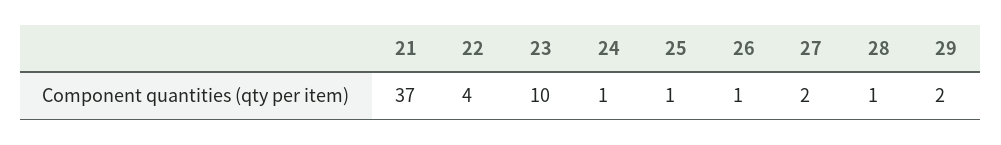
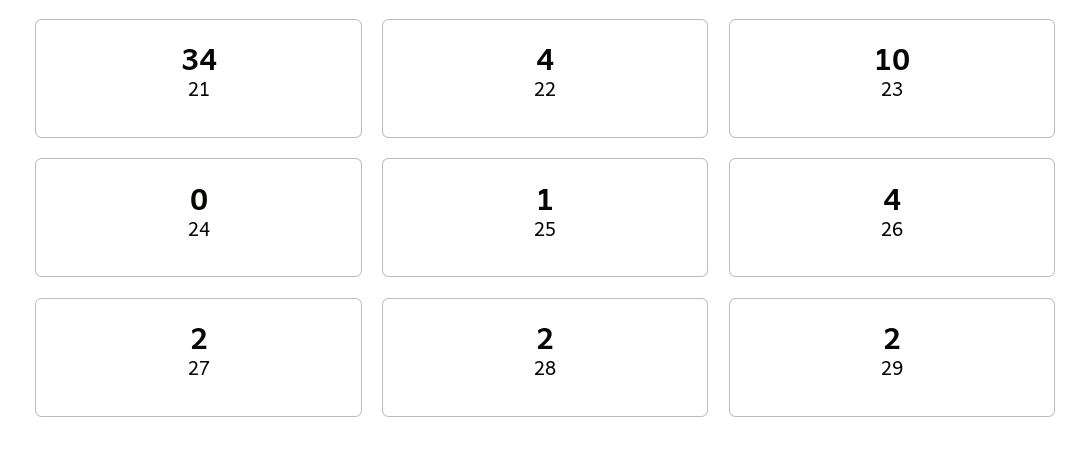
  {
-   "21": 37,
+   "21": 34,
    "22": 4,
    "23": 10,
-   "24": 1,
+   "24": 0,
    "25": 1,
-   "26": 1,
+   "26": 4,
    "27": 2,
-   "28": 1,
+   "28": 2,
    "29": 2
  }

